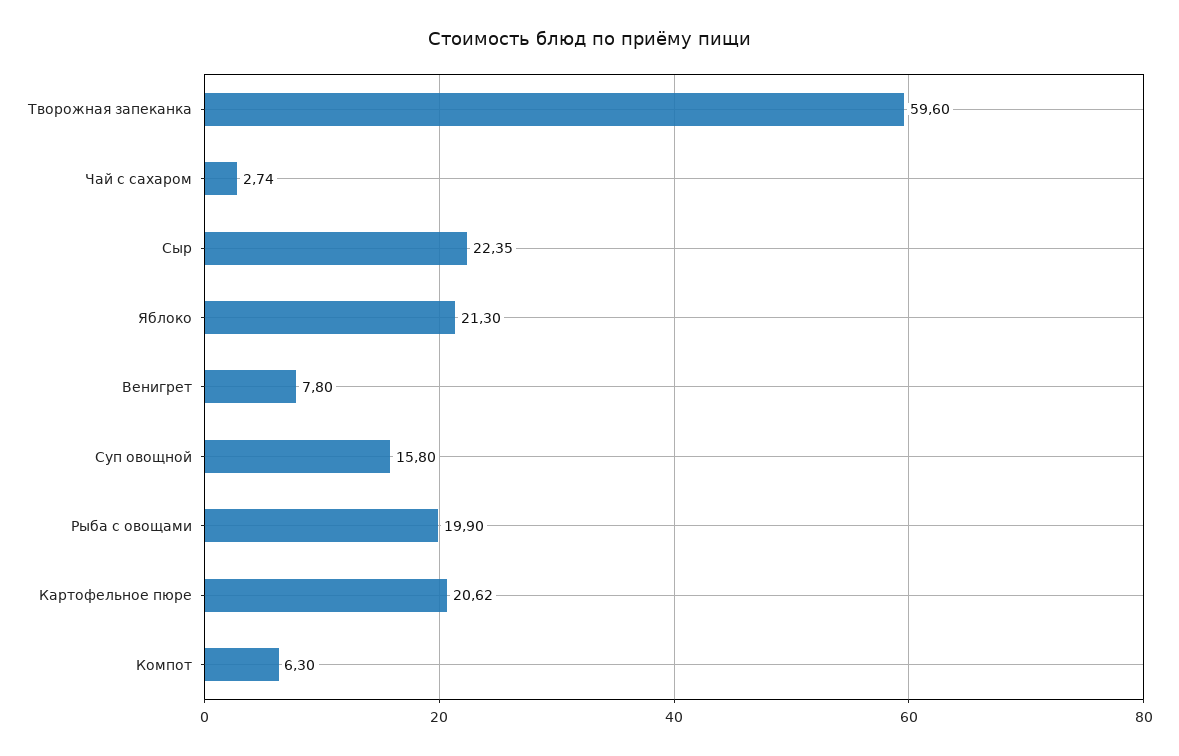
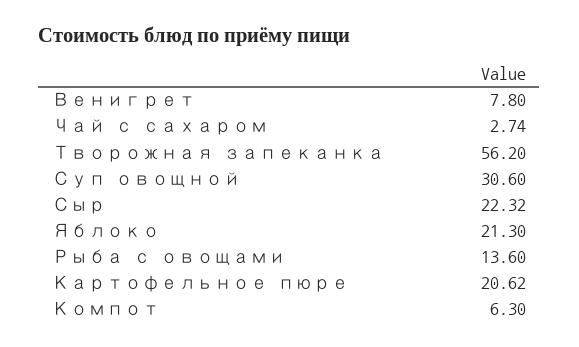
  {
-   "Творожная запеканка": 59.6,
+   "Творожная запеканка": 56.2,
    "Чай с сахаром": 2.74,
-   "Сыр": 22.35,
+   "Сыр": 22.32,
    "Яблоко": 21.3,
    "Венигрет": 7.8,
-   "Суп овощной": 15.8,
+   "Суп овощной": 30.6,
-   "Рыба с овощами": 19.9,
+   "Рыба с овощами": 13.6,
    "Картофельное пюре": 20.62,
    "Компот": 6.3
  }

